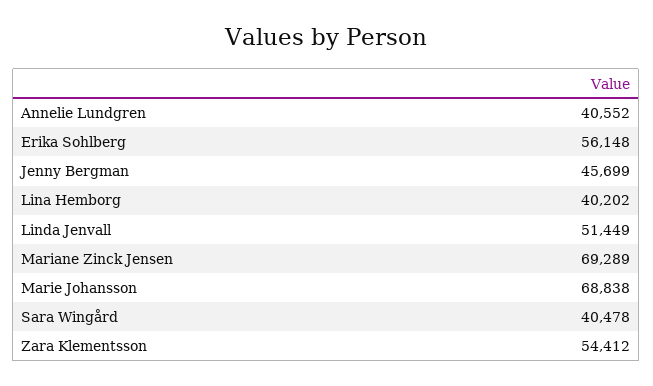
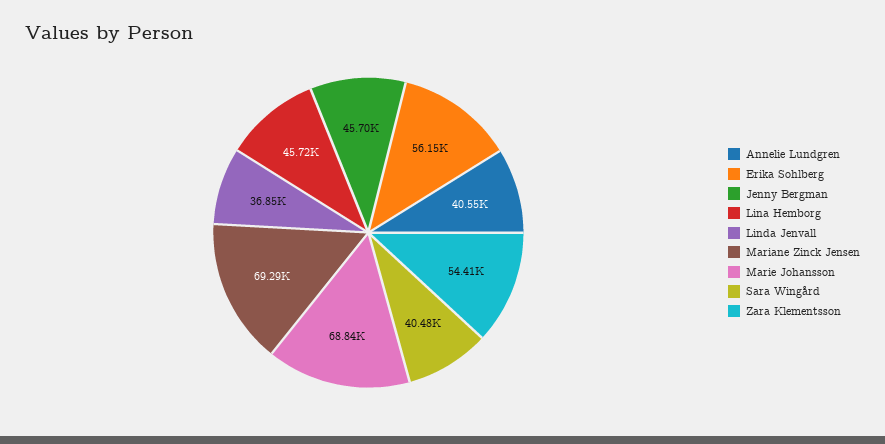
  {
    "Annelie Lundgren": 40552,
    "Erika Sohlberg": 56148,
    "Jenny Bergman": 45699,
-   "Lina Hemborg": 40202,
+   "Lina Hemborg": 45720,
-   "Linda Jenvall": 51449,
+   "Linda Jenvall": 36850,
    "Mariane Zinck Jensen": 69289,
    "Marie Johansson": 68838,
    "Sara Wingård": 40478,
    "Zara Klementsson": 54412
  }

